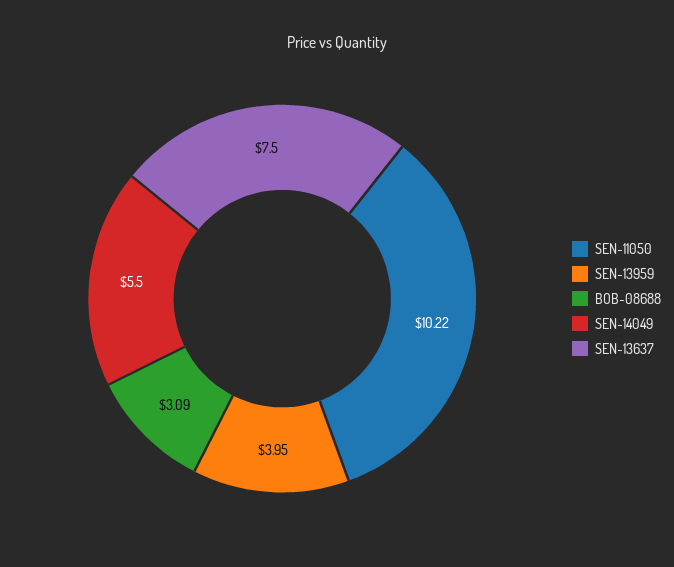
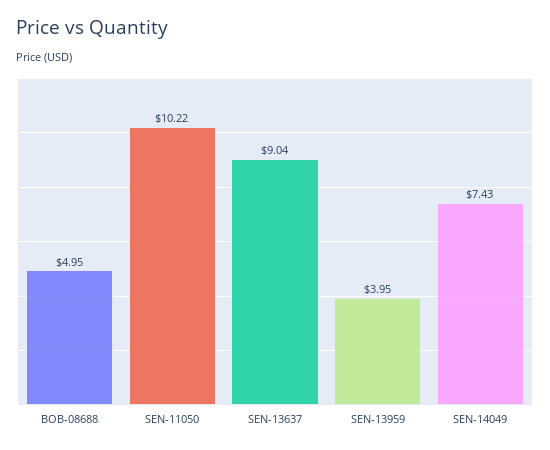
  {
    "SEN-11050": 10.22,
    "SEN-13959": 3.95,
-   "BOB-08688": 3.09,
+   "BOB-08688": 4.95,
-   "SEN-14049": 5.5,
+   "SEN-14049": 7.43,
-   "SEN-13637": 7.5
+   "SEN-13637": 9.04
  }

